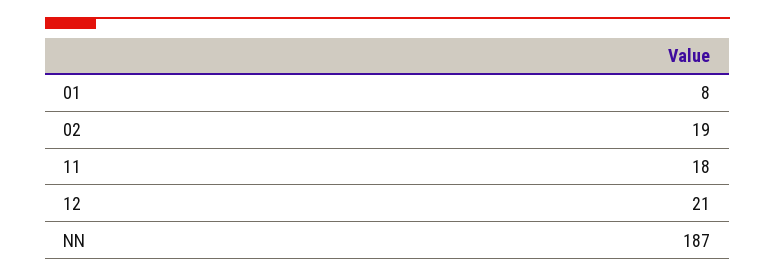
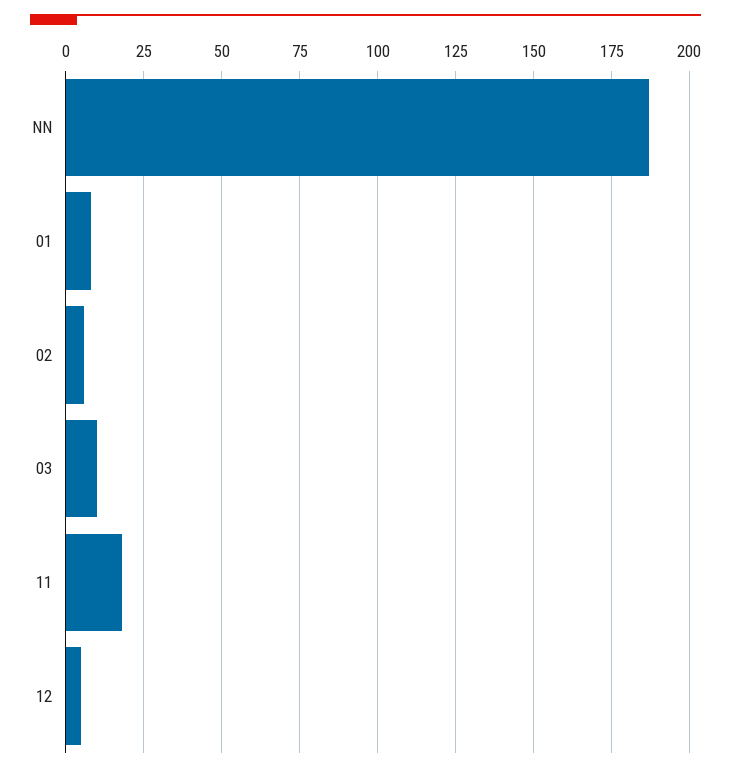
  {
    "01": 8,
-   "02": 19,
+   "02": 5,
    "11": 18,
-   "12": 21,
+   "12": 5,
-   "NN": 187
+   "NN": 187,
+   "03": 10
  }

